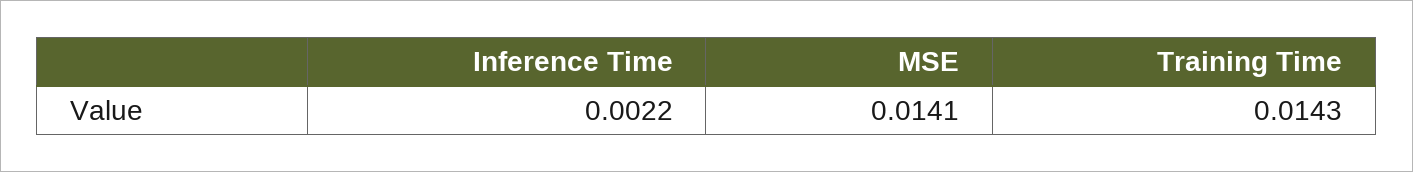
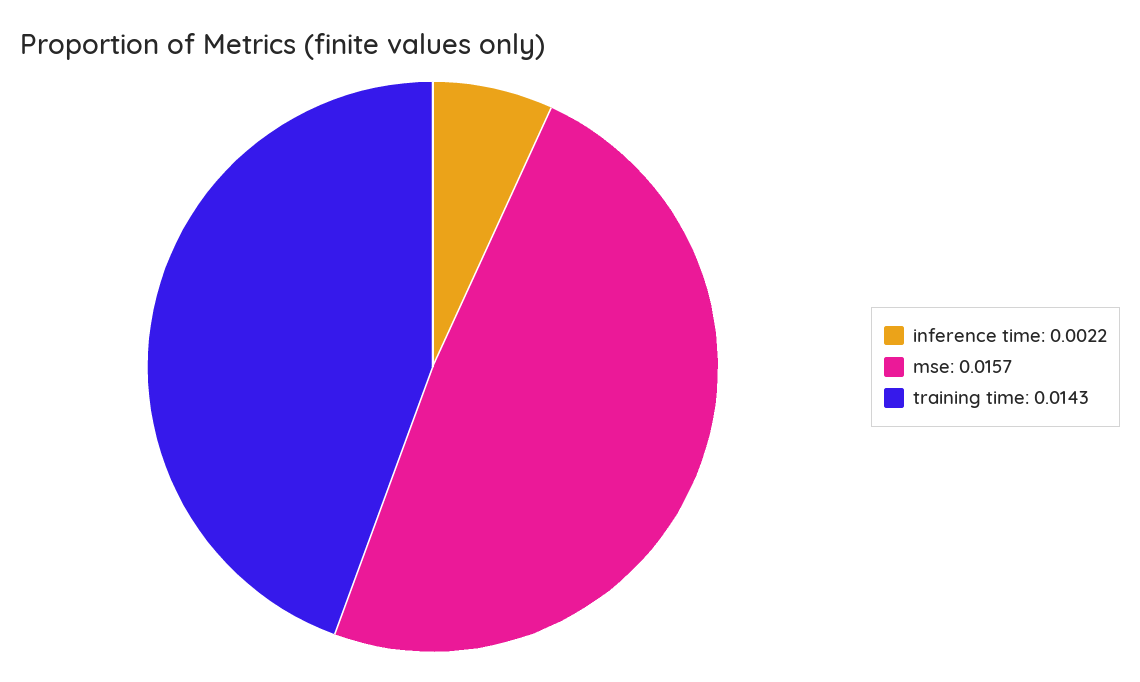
  {
    "Inference Time": 0.0022,
-   "MSE": 0.0141,
+   "MSE": 0.0157,
    "Training Time": 0.0143
  }

